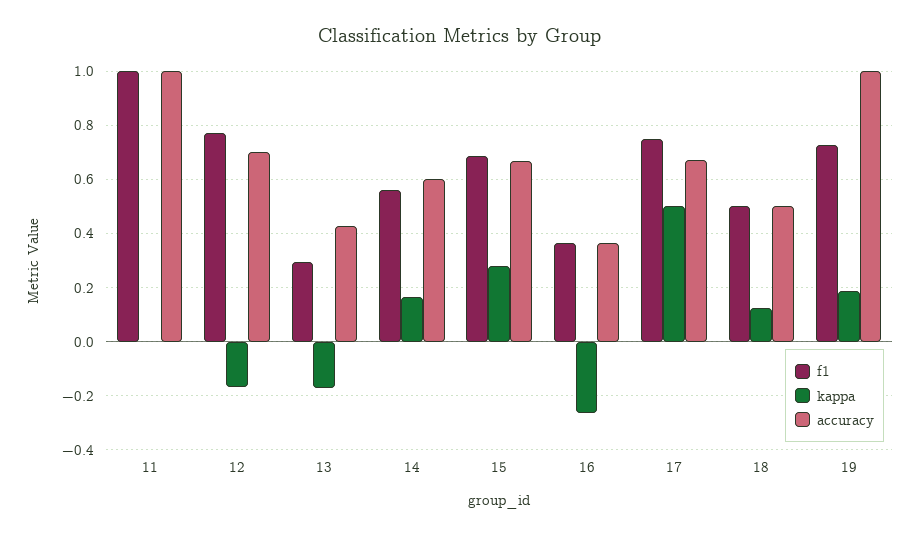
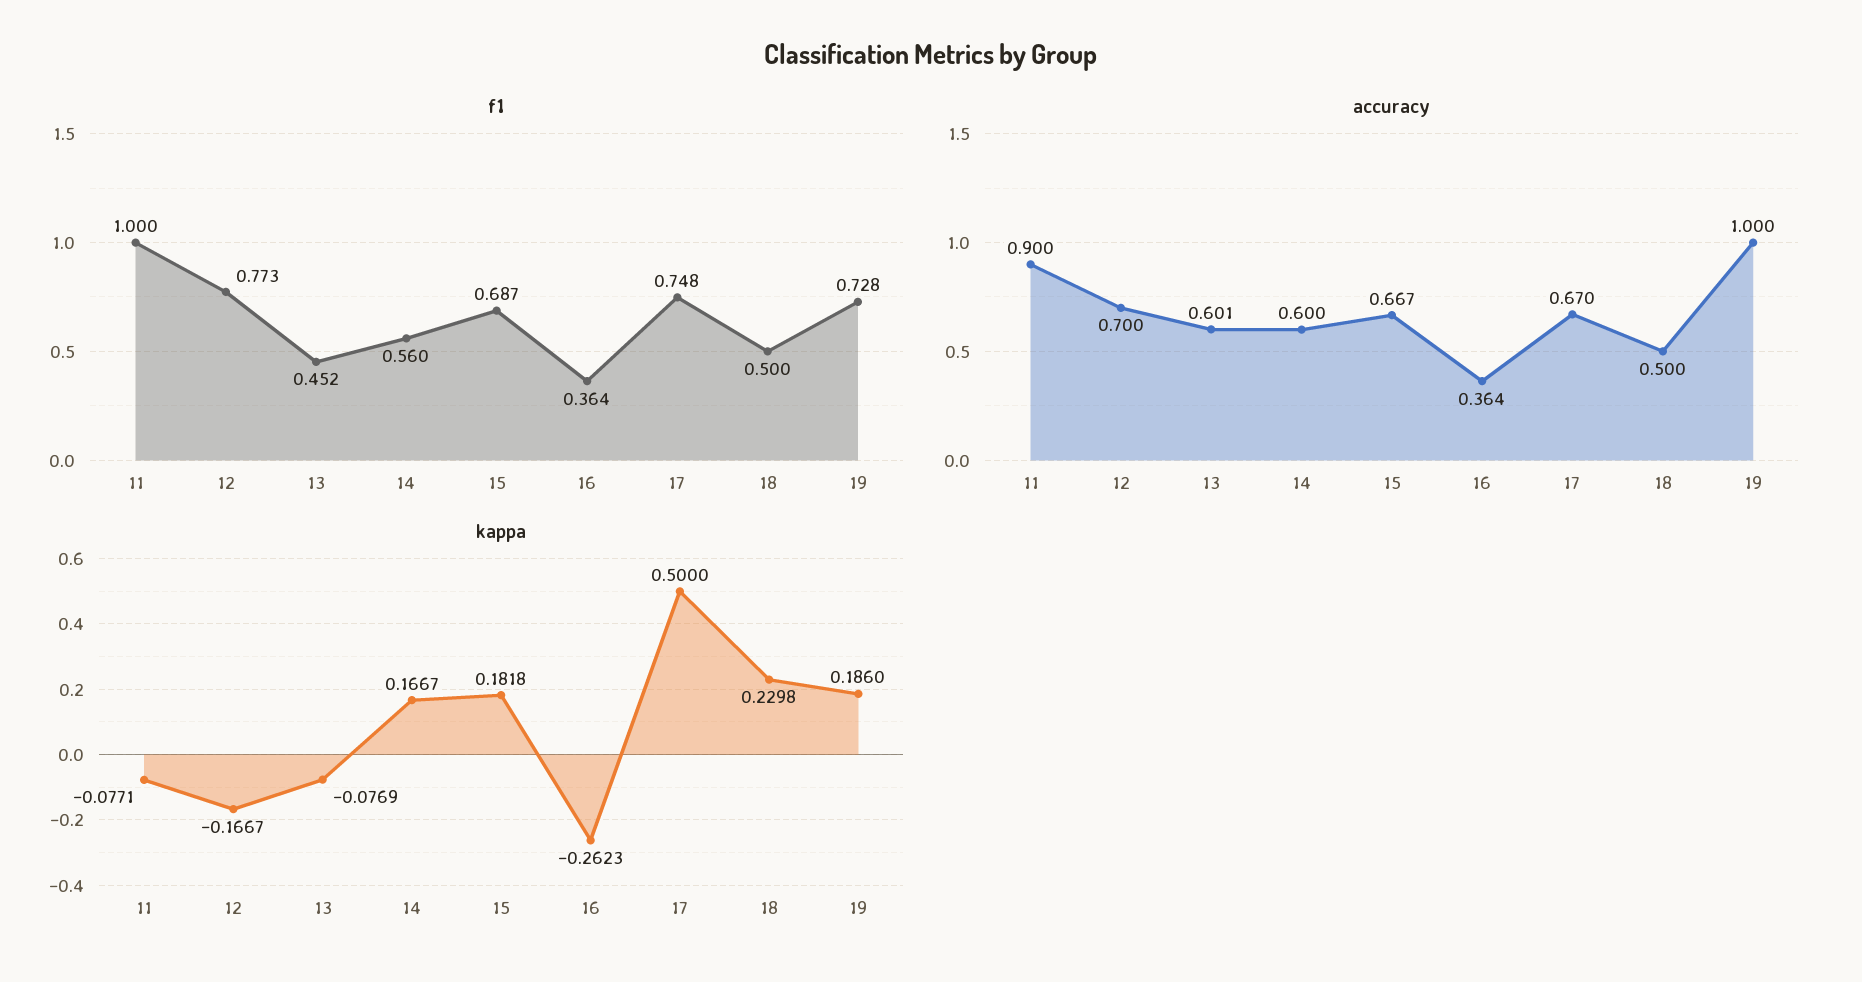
  {
    "f1": {
      "11": 1,
      "12": 0.773,
-     "13": 0.3,
+     "13": 0.452,
      "14": 0.56,
      "15": 0.687,
      "16": 0.364,
      "17": 0.748,
      "18": 0.5,
      "19": 0.728
    },
    "kappa": {
-     "11": 0,
+     "11": -0.0771,
      "12": -0.1667,
-     "13": -0.175,
+     "13": -0.0769,
      "14": 0.1667,
-     "15": 0.275,
+     "15": 0.1818,
      "16": -0.2623,
      "17": 0.5,
-     "18": 0.125,
+     "18": 0.2298,
      "19": 0.186
    },
    "accuracy": {
-     "11": 1,
+     "11": 0.9,
      "12": 0.7,
-     "13": 0.425,
+     "13": 0.601,
      "14": 0.6,
      "15": 0.667,
      "16": 0.364,
      "17": 0.67,
      "18": 0.5,
      "19": 1
    }
  }

